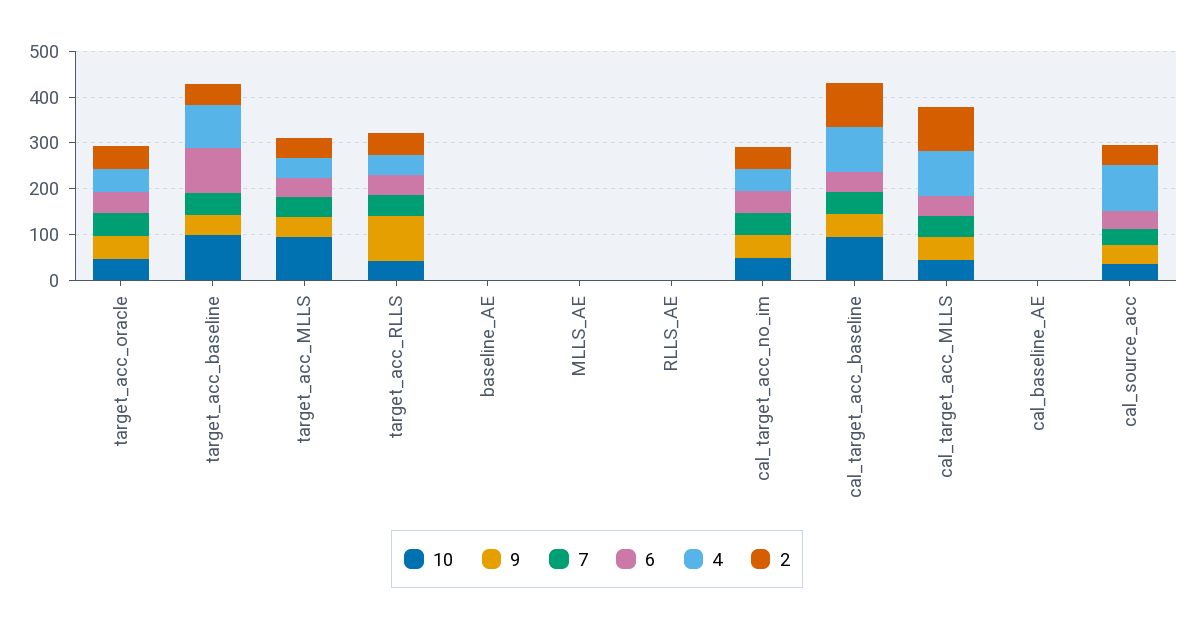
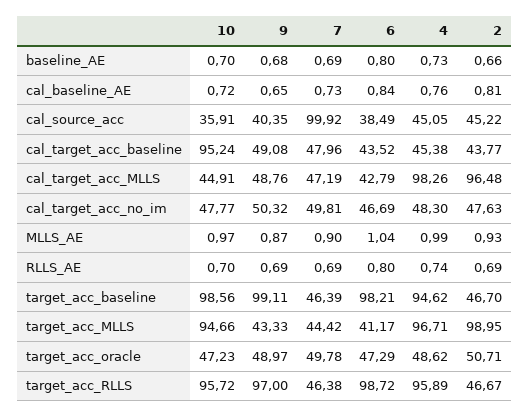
  {
    "10": {
      "target_acc_oracle": 47.23,
      "target_acc_baseline": 98.56,
      "target_acc_MLLS": 94.66,
-     "target_acc_RLLS": 40,
+     "target_acc_RLLS": 95.72,
      "baseline_AE": 0.7,
      "MLLS_AE": 0.97,
      "RLLS_AE": 0.7,
      "cal_target_acc_no_im": 47.77,
      "cal_target_acc_baseline": 95.24,
      "cal_target_acc_MLLS": 44.91,
      "cal_baseline_AE": 0.72,
      "cal_source_acc": 35.91
    },
    "9": {
      "target_acc_oracle": 48.97,
-     "target_acc_baseline": 40,
+     "target_acc_baseline": 99.11,
      "target_acc_MLLS": 43.33,
      "target_acc_RLLS": 97,
      "baseline_AE": 0.68,
      "MLLS_AE": 0.87,
      "RLLS_AE": 0.69,
      "cal_target_acc_no_im": 50.32,
      "cal_target_acc_baseline": 49.08,
      "cal_target_acc_MLLS": 48.76,
      "cal_baseline_AE": 0.65,
      "cal_source_acc": 40.35
    },
    "7": {
      "target_acc_oracle": 49.78,
      "target_acc_baseline": 46.39,
      "target_acc_MLLS": 44.42,
      "target_acc_RLLS": 46.38,
      "baseline_AE": 0.69,
      "MLLS_AE": 0.9,
      "RLLS_AE": 0.69,
      "cal_target_acc_no_im": 49.81,
      "cal_target_acc_baseline": 47.96,
      "cal_target_acc_MLLS": 47.19,
      "cal_baseline_AE": 0.73,
-     "cal_source_acc": 40
+     "cal_source_acc": 99.92
    },
    "6": {
      "target_acc_oracle": 47.29,
      "target_acc_baseline": 98.21,
      "target_acc_MLLS": 41.17,
-     "target_acc_RLLS": 40,
+     "target_acc_RLLS": 98.72,
      "baseline_AE": 0.8,
      "MLLS_AE": 1.04,
      "RLLS_AE": 0.8,
      "cal_target_acc_no_im": 46.69,
      "cal_target_acc_baseline": 43.52,
      "cal_target_acc_MLLS": 42.79,
      "cal_baseline_AE": 0.84,
      "cal_source_acc": 38.49
    },
    "4": {
      "target_acc_oracle": 48.62,
      "target_acc_baseline": 94.62,
-     "target_acc_MLLS": 40,
+     "target_acc_MLLS": 96.71,
-     "target_acc_RLLS": 40,
+     "target_acc_RLLS": 95.89,
      "baseline_AE": 0.73,
      "MLLS_AE": 0.99,
      "RLLS_AE": 0.74,
      "cal_target_acc_no_im": 48.3,
-     "cal_target_acc_baseline": 100,
+     "cal_target_acc_baseline": 45.38,
      "cal_target_acc_MLLS": 98.26,
      "cal_baseline_AE": 0.76,
-     "cal_source_acc": 100
+     "cal_source_acc": 45.05
    },
    "2": {
      "target_acc_oracle": 50.71,
      "target_acc_baseline": 46.7,
-     "target_acc_MLLS": 40,
+     "target_acc_MLLS": 98.95,
      "target_acc_RLLS": 46.67,
      "baseline_AE": 0.66,
      "MLLS_AE": 0.93,
      "RLLS_AE": 0.69,
      "cal_target_acc_no_im": 47.63,
-     "cal_target_acc_baseline": 100,
+     "cal_target_acc_baseline": 43.77,
      "cal_target_acc_MLLS": 96.48,
      "cal_baseline_AE": 0.81,
      "cal_source_acc": 45.22
    }
  }

